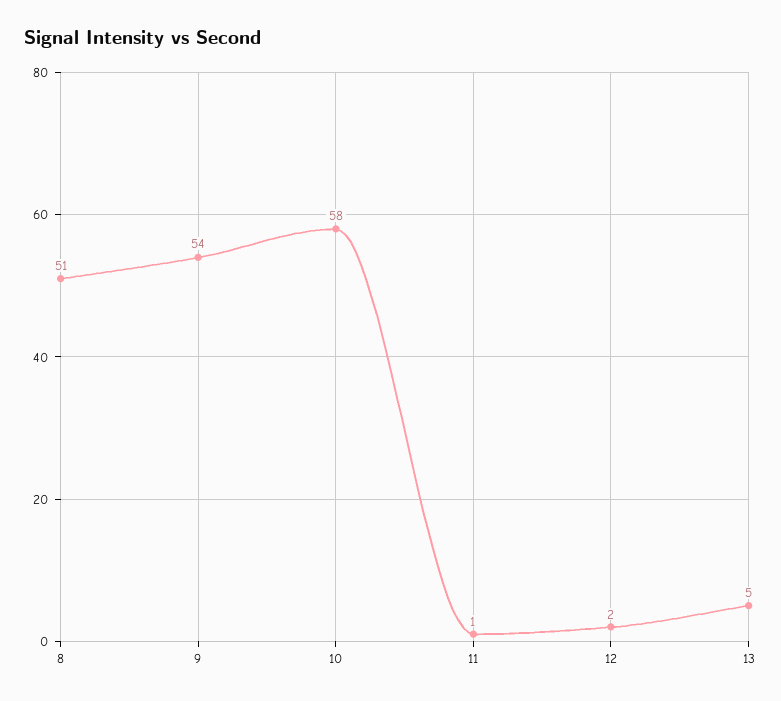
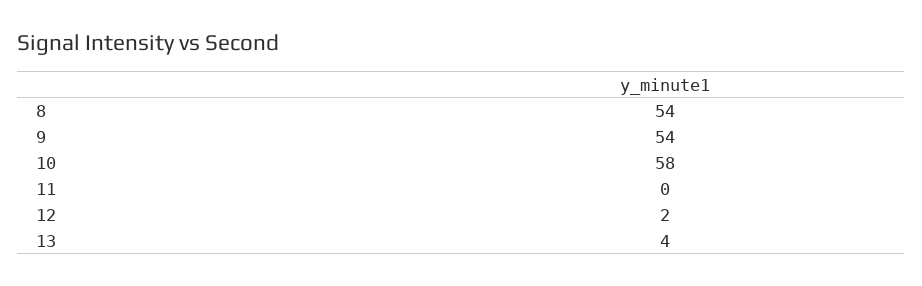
  {
-   "8": 51,
+   "8": 54,
    "9": 54,
    "10": 58,
-   "11": 1,
+   "11": 0,
    "12": 2,
-   "13": 5
+   "13": 4
  }

